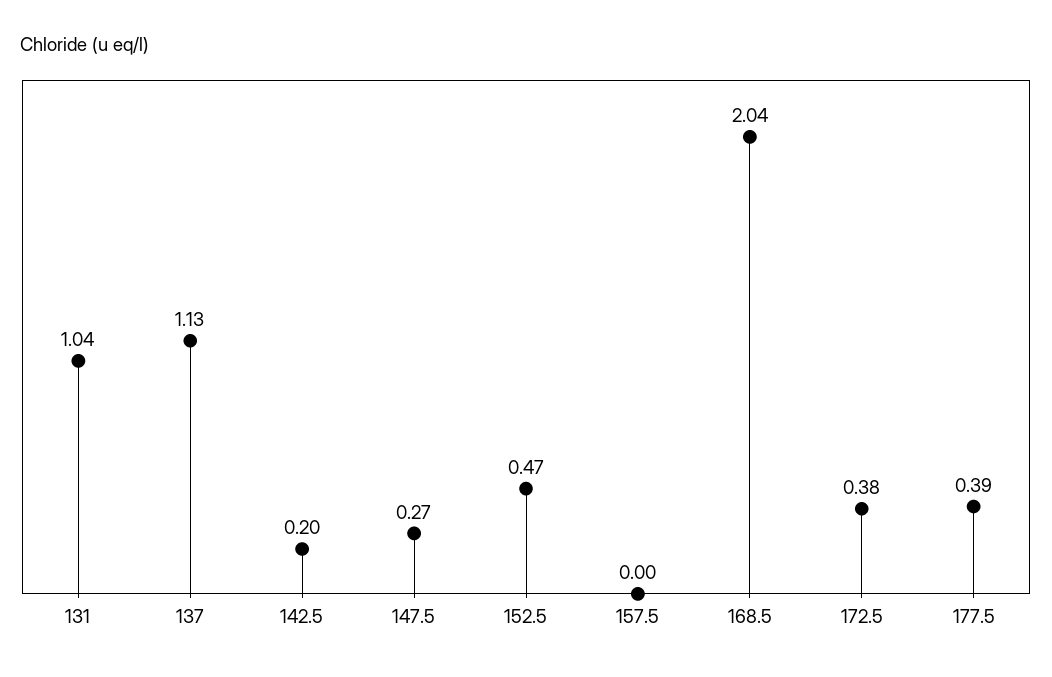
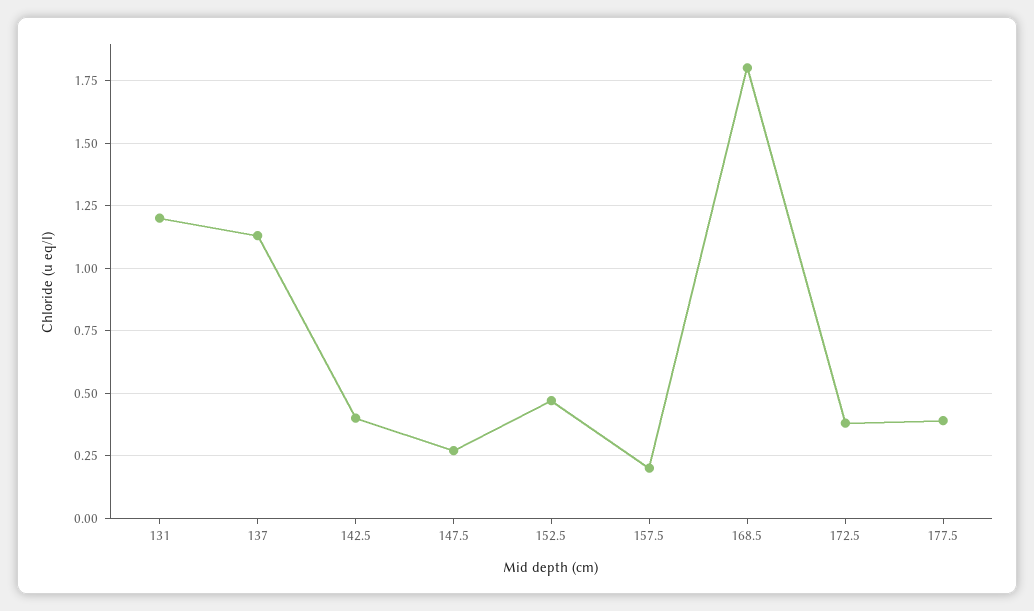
  {
-   "131": 1.04,
+   "131": 1.2,
    "137": 1.13,
-   "142.5": 0.2,
+   "142.5": 0.4,
    "147.5": 0.27,
    "152.5": 0.47,
-   "157.5": 0,
+   "157.5": 0.2,
-   "168.5": 2.04,
+   "168.5": 1.8,
    "172.5": 0.38,
    "177.5": 0.39
  }

